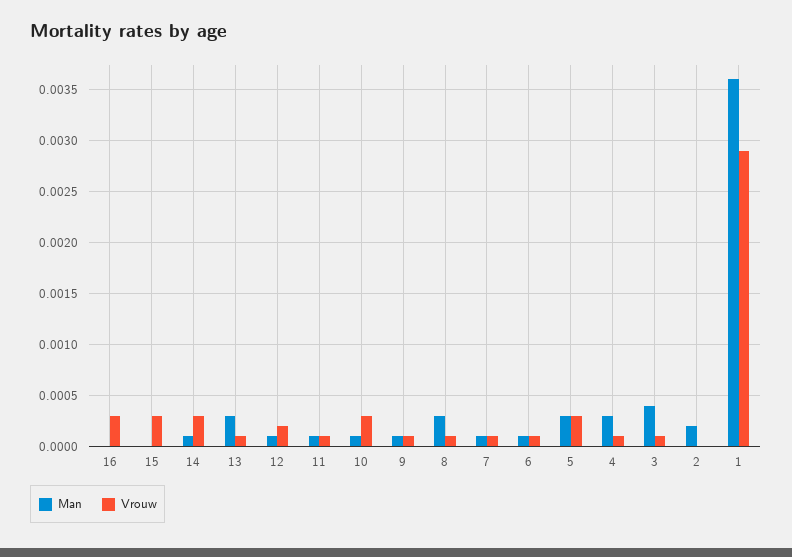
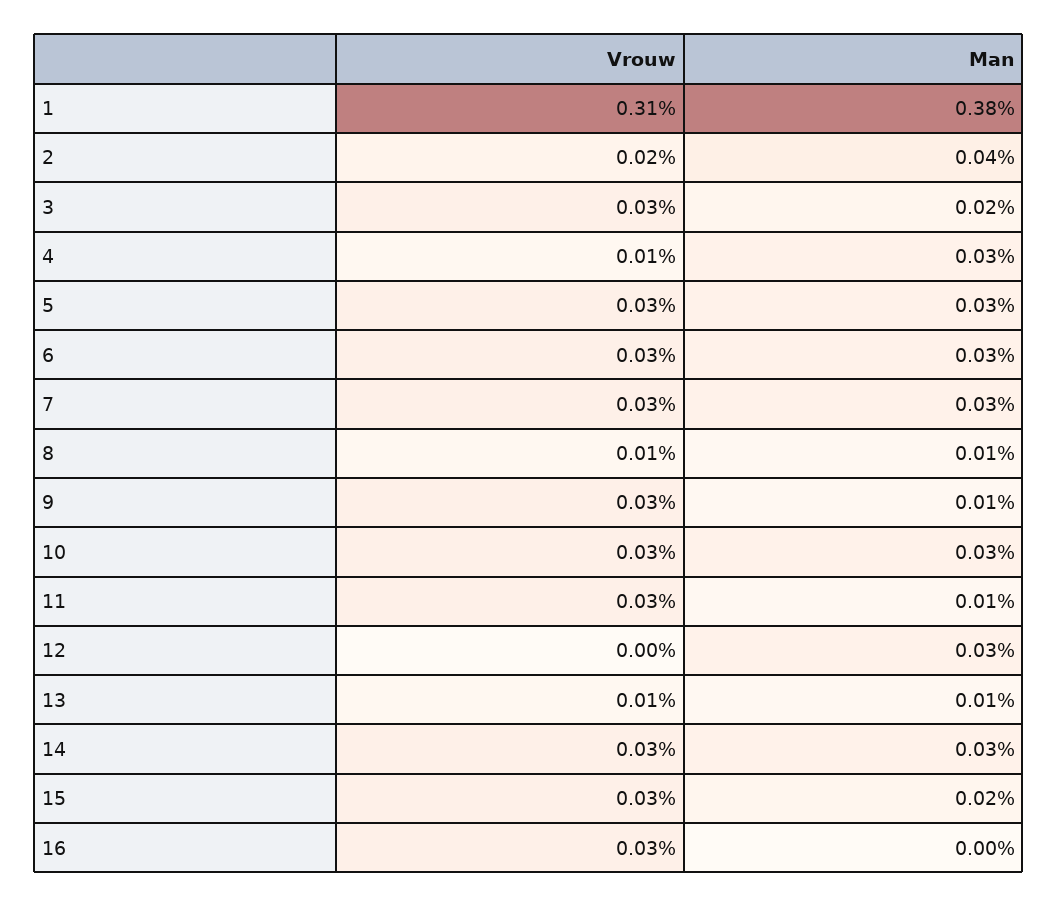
  {
    "Man": {
      "16": 0,
-     "15": 0,
+     "15": 0.0002,
-     "14": 0.0001,
+     "14": 0.0003,
-     "13": 0.0003,
+     "13": 0.0001,
-     "12": 0.0001,
+     "12": 0.0003,
      "11": 0.0001,
-     "10": 0.0001,
+     "10": 0.0003,
      "9": 0.0001,
-     "8": 0.0003,
+     "8": 0.0001,
-     "7": 0.0001,
+     "7": 0.0003,
-     "6": 0.0001,
+     "6": 0.0003,
      "5": 0.0003,
      "4": 0.0003,
-     "3": 0.0004,
+     "3": 0.0002,
-     "2": 0.0002,
+     "2": 0.0004,
-     "1": 0.0036
+     "1": 0.0038
    },
    "Vrouw": {
      "16": 0.0003,
      "15": 0.0003,
      "14": 0.0003,
      "13": 0.0001,
-     "12": 0.0002,
+     "12": 0,
-     "11": 0.0001,
+     "11": 0.0003,
      "10": 0.0003,
-     "9": 0.0001,
+     "9": 0.0003,
      "8": 0.0001,
-     "7": 0.0001,
+     "7": 0.0003,
-     "6": 0.0001,
+     "6": 0.0003,
      "5": 0.0003,
      "4": 0.0001,
-     "3": 0.0001,
+     "3": 0.0003,
-     "2": 0,
+     "2": 0.0002,
-     "1": 0.0029
+     "1": 0.0031
    }
  }

